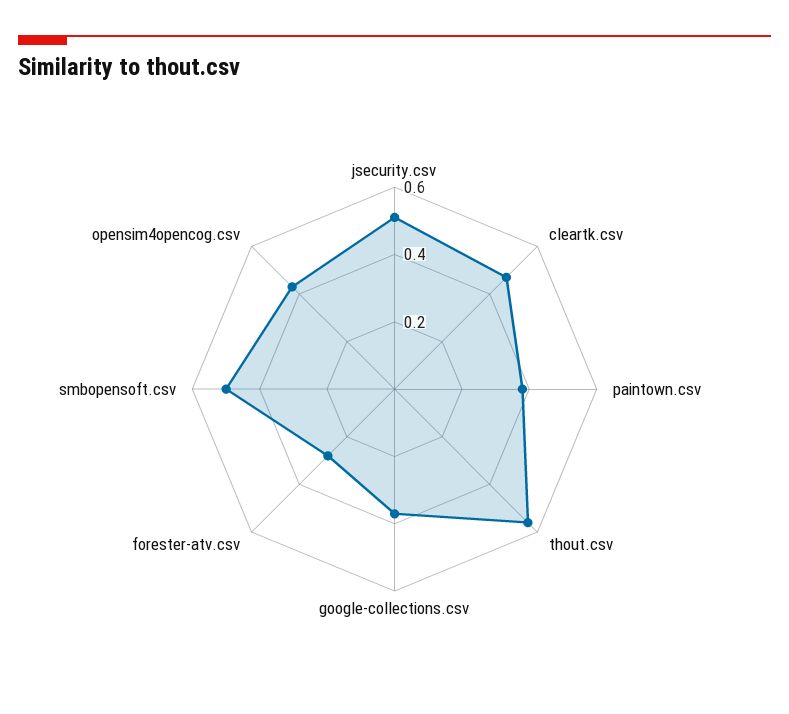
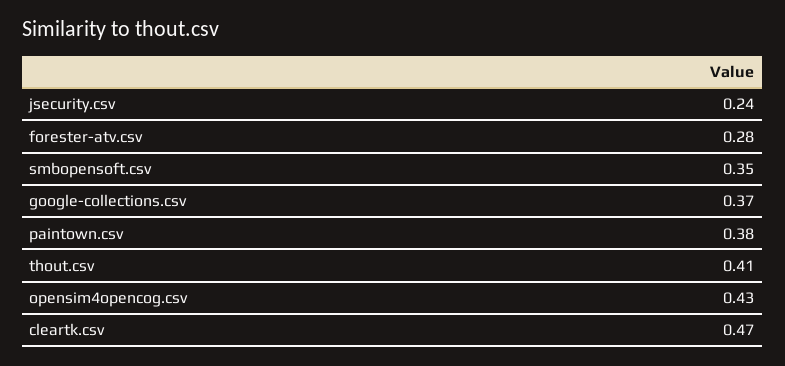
  {
-   "jsecurity.csv": 0.5,
+   "jsecurity.csv": 0.24,
    "cleartk.csv": 0.47,
    "paintown.csv": 0.38,
-   "thout.csv": 0.55,
+   "thout.csv": 0.41,
    "google-collections.csv": 0.37,
    "forester-atv.csv": 0.28,
-   "smbopensoft.csv": 0.5,
+   "smbopensoft.csv": 0.35,
    "opensim4opencog.csv": 0.43
  }

